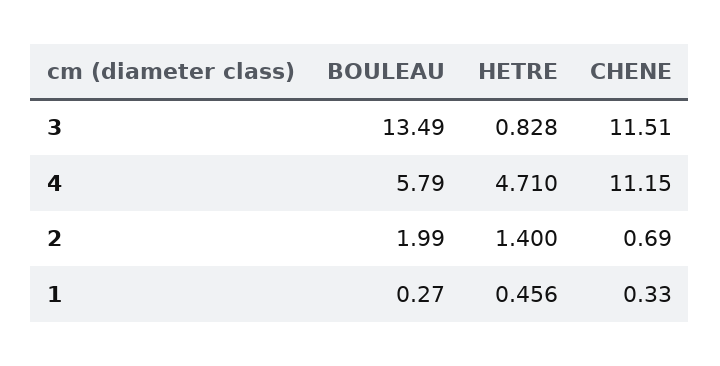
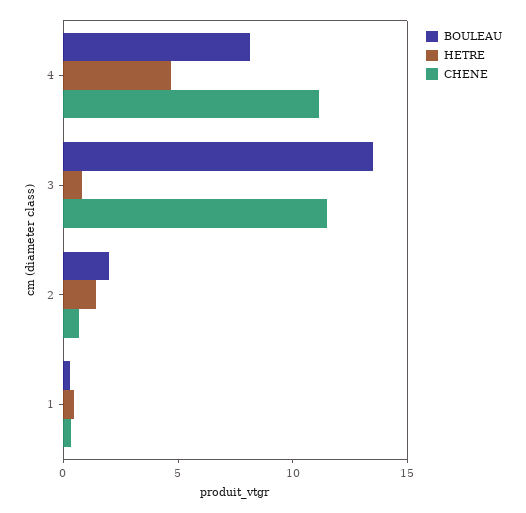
  {
    "BOULEAU": {
      "3": 13.49,
-     "4": 5.79,
+     "4": 8,
      "2": 1.99,
      "1": 0.27
    },
    "HETRE": {
      "3": 0.828,
      "4": 4.71,
      "2": 1.4,
      "1": 0.456
    },
    "CHENE": {
      "3": 11.51,
      "4": 11.15,
      "2": 0.69,
      "1": 0.33
    }
  }

